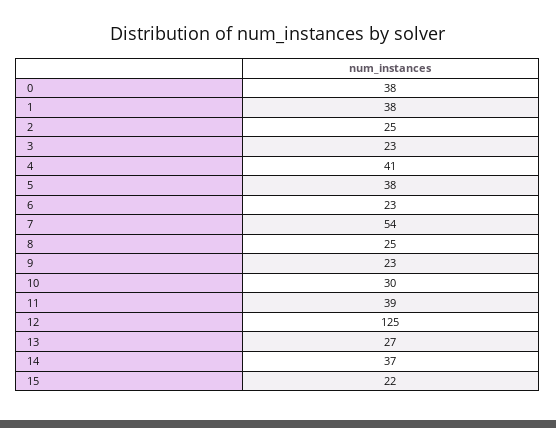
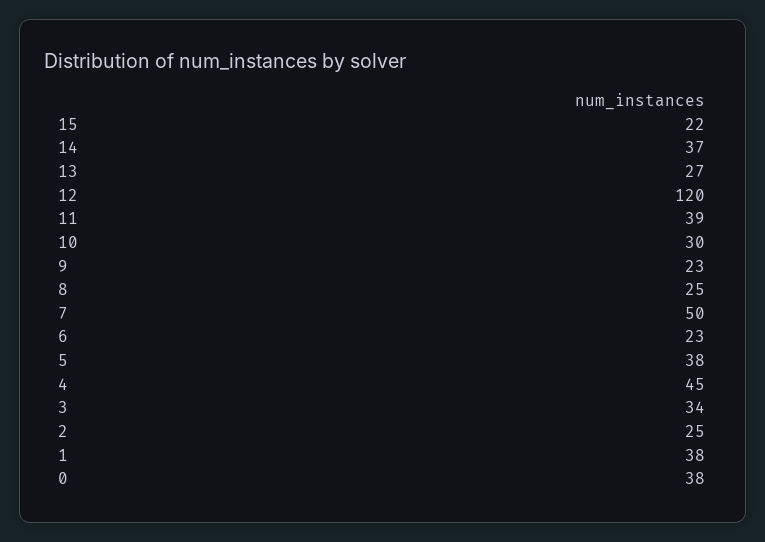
  {
    "0": 38,
    "1": 38,
    "2": 25,
-   "3": 23,
+   "3": 34,
-   "4": 41,
+   "4": 45,
    "5": 38,
    "6": 23,
-   "7": 54,
+   "7": 50,
    "8": 25,
    "9": 23,
    "10": 30,
    "11": 39,
-   "12": 125,
+   "12": 120,
    "13": 27,
    "14": 37,
    "15": 22
  }

